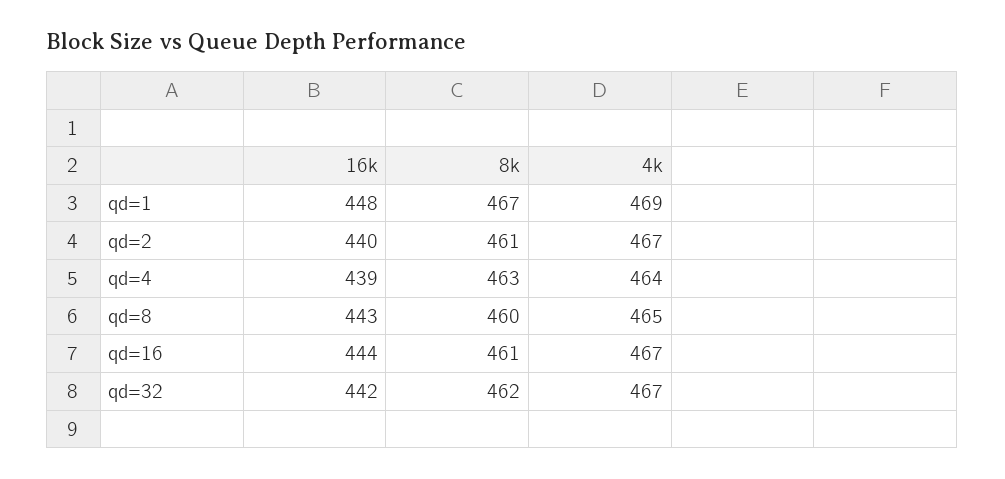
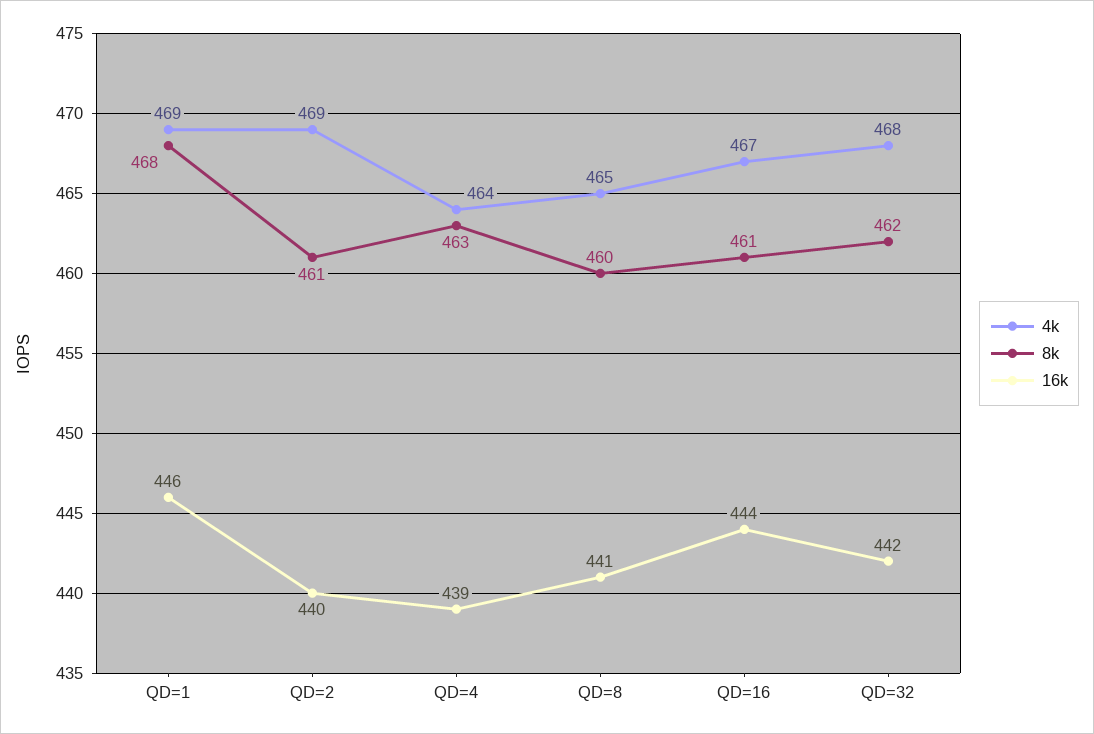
  {
    "16k": {
-     "qd=1": 448,
+     "qd=1": 446,
      "qd=2": 440,
      "qd=4": 439,
-     "qd=8": 443,
+     "qd=8": 441,
      "qd=16": 444,
      "qd=32": 442
    },
    "8k": {
-     "qd=1": 467,
+     "qd=1": 468,
      "qd=2": 461,
      "qd=4": 463,
      "qd=8": 460,
      "qd=16": 461,
      "qd=32": 462
    },
    "4k": {
      "qd=1": 469,
-     "qd=2": 467,
+     "qd=2": 469,
      "qd=4": 464,
      "qd=8": 465,
      "qd=16": 467,
-     "qd=32": 467
+     "qd=32": 468
    }
  }

